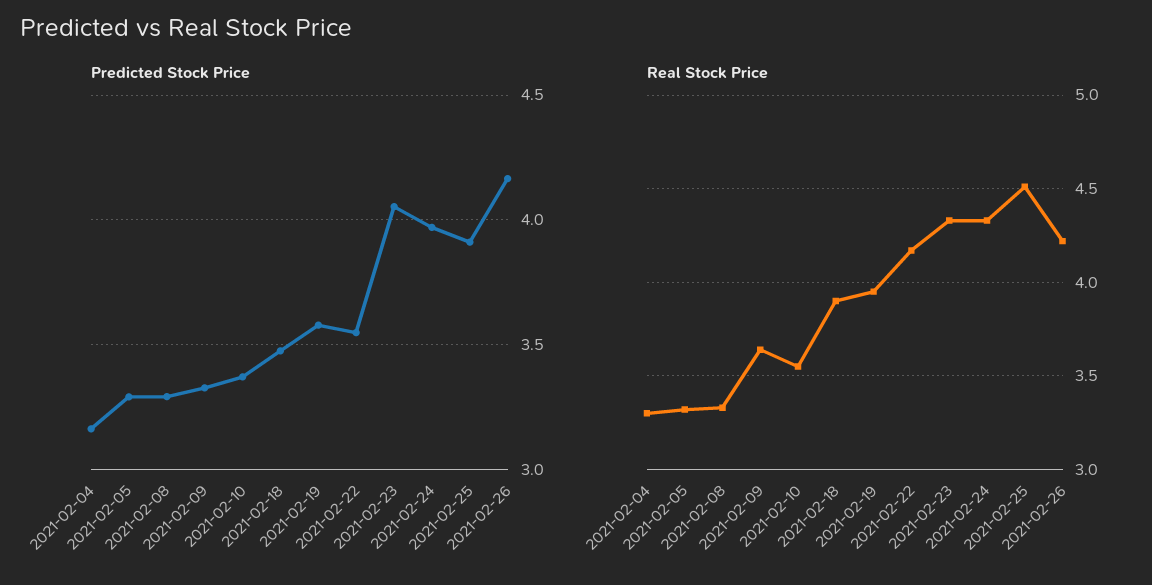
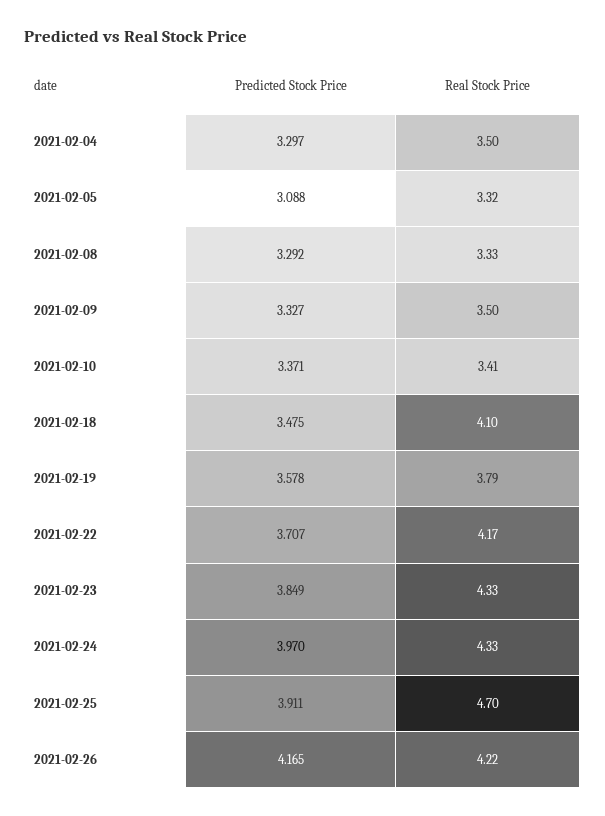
  {
    "Predicted Stock Price": {
-     "2021-02-04": 3.15,
+     "2021-02-04": 3.297,
-     "2021-02-05": 3.3,
+     "2021-02-05": 3.088,
      "2021-02-08": 3.292,
      "2021-02-09": 3.327,
      "2021-02-10": 3.371,
      "2021-02-18": 3.475,
      "2021-02-19": 3.578,
-     "2021-02-22": 3.55,
+     "2021-02-22": 3.707,
-     "2021-02-23": 4.05,
+     "2021-02-23": 3.849,
      "2021-02-24": 3.97,
      "2021-02-25": 3.911,
      "2021-02-26": 4.165
    },
    "Real Stock Price": {
-     "2021-02-04": 3.3,
+     "2021-02-04": 3.5,
      "2021-02-05": 3.32,
      "2021-02-08": 3.33,
-     "2021-02-09": 3.65,
+     "2021-02-09": 3.5,
-     "2021-02-10": 3.55,
+     "2021-02-10": 3.41,
-     "2021-02-18": 3.9,
+     "2021-02-18": 4.1,
-     "2021-02-19": 3.95,
+     "2021-02-19": 3.79,
      "2021-02-22": 4.17,
      "2021-02-23": 4.33,
      "2021-02-24": 4.33,
-     "2021-02-25": 4.5,
+     "2021-02-25": 4.7,
      "2021-02-26": 4.22
    }
  }

